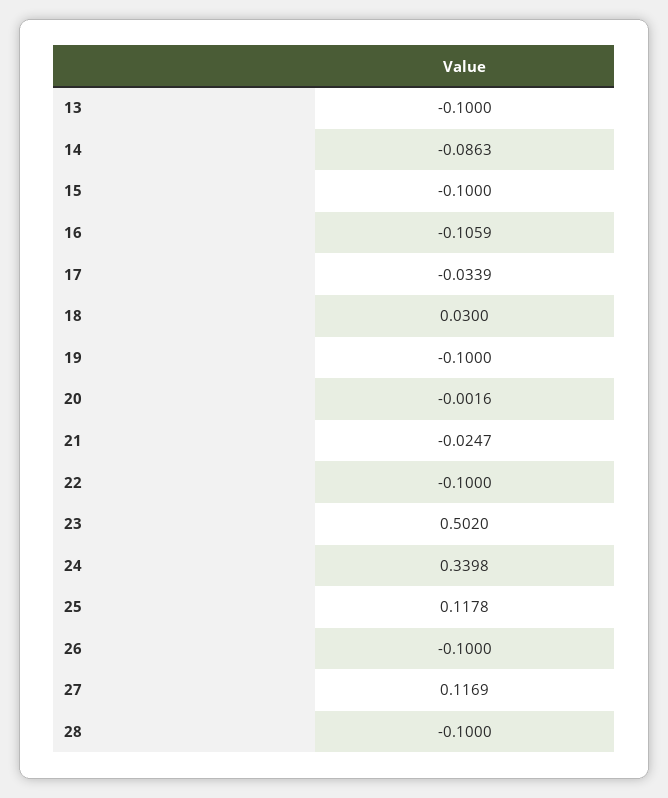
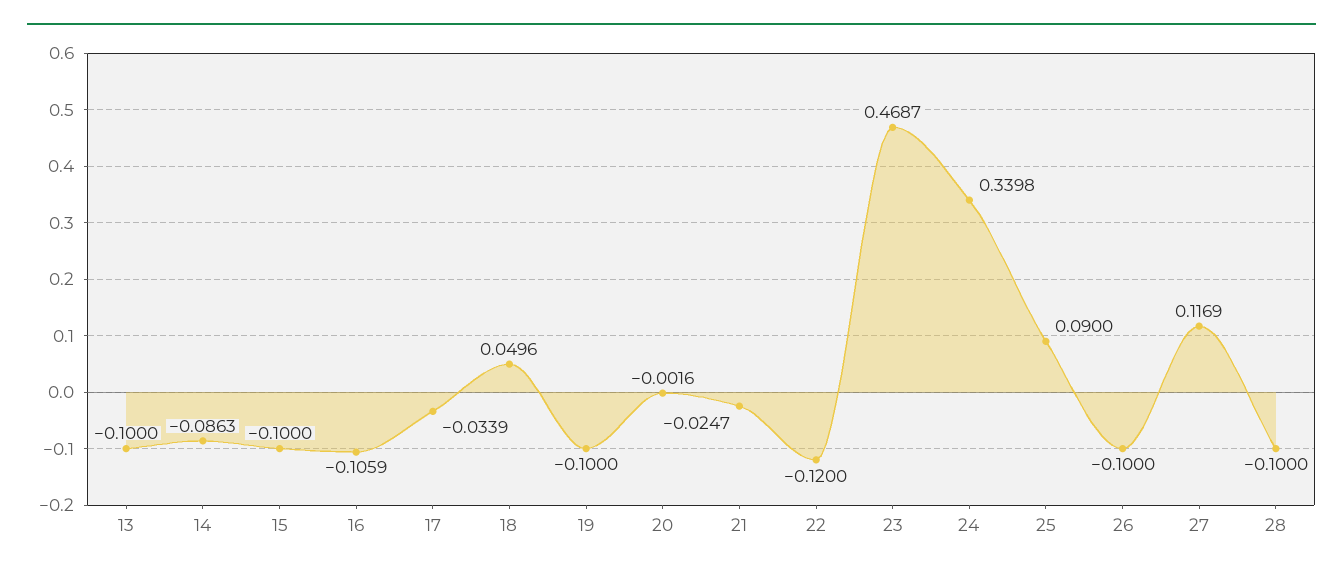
  {
    "13": -0.1,
    "14": -0.0863,
    "15": -0.1,
    "16": -0.1059,
    "17": -0.0339,
-   "18": 0.03,
+   "18": 0.0496,
    "19": -0.1,
    "20": -0.0016,
    "21": -0.0247,
-   "22": -0.1,
+   "22": -0.12,
-   "23": 0.502,
+   "23": 0.4687,
    "24": 0.3398,
-   "25": 0.1178,
+   "25": 0.09,
    "26": -0.1,
    "27": 0.1169,
    "28": -0.1
  }

